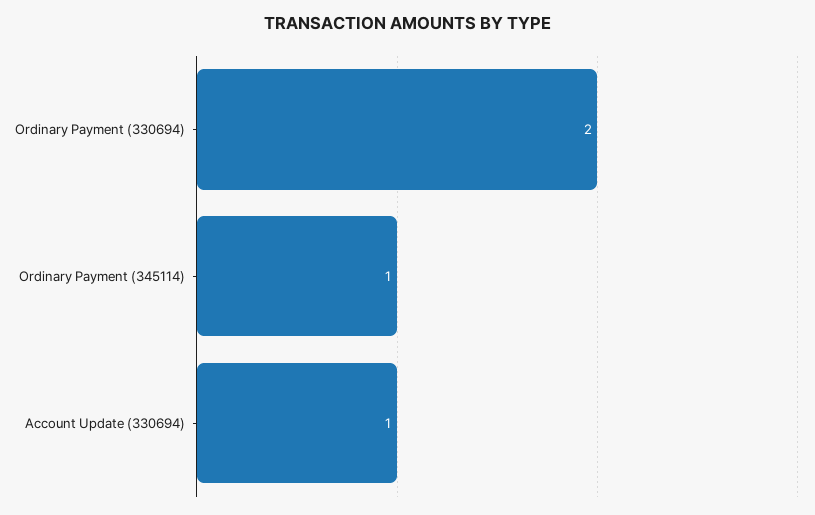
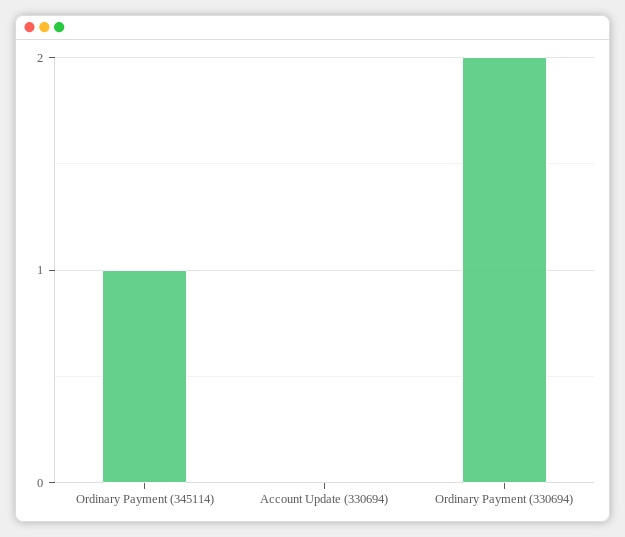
  {
    "Ordinary Payment (330694)": 2,
    "Ordinary Payment (345114)": 1,
-   "Account Update (330694)": 1
+   "Account Update (330694)": 0
  }

